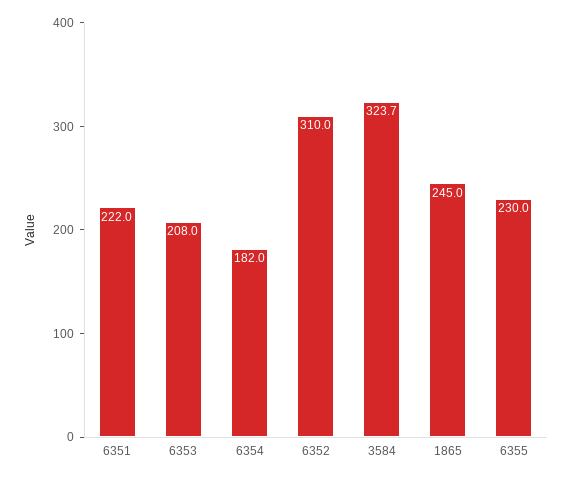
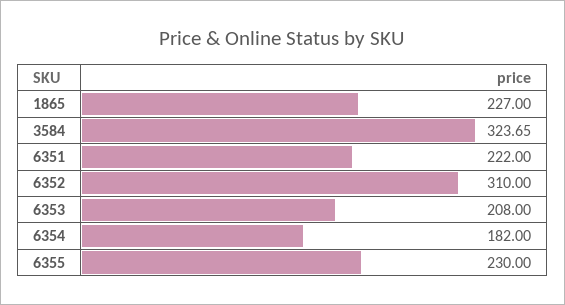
  {
    "6351": 222,
    "6353": 208,
    "6354": 182,
    "6352": 310,
    "3584": 323.65,
-   "1865": 245,
+   "1865": 227,
    "6355": 230
  }

